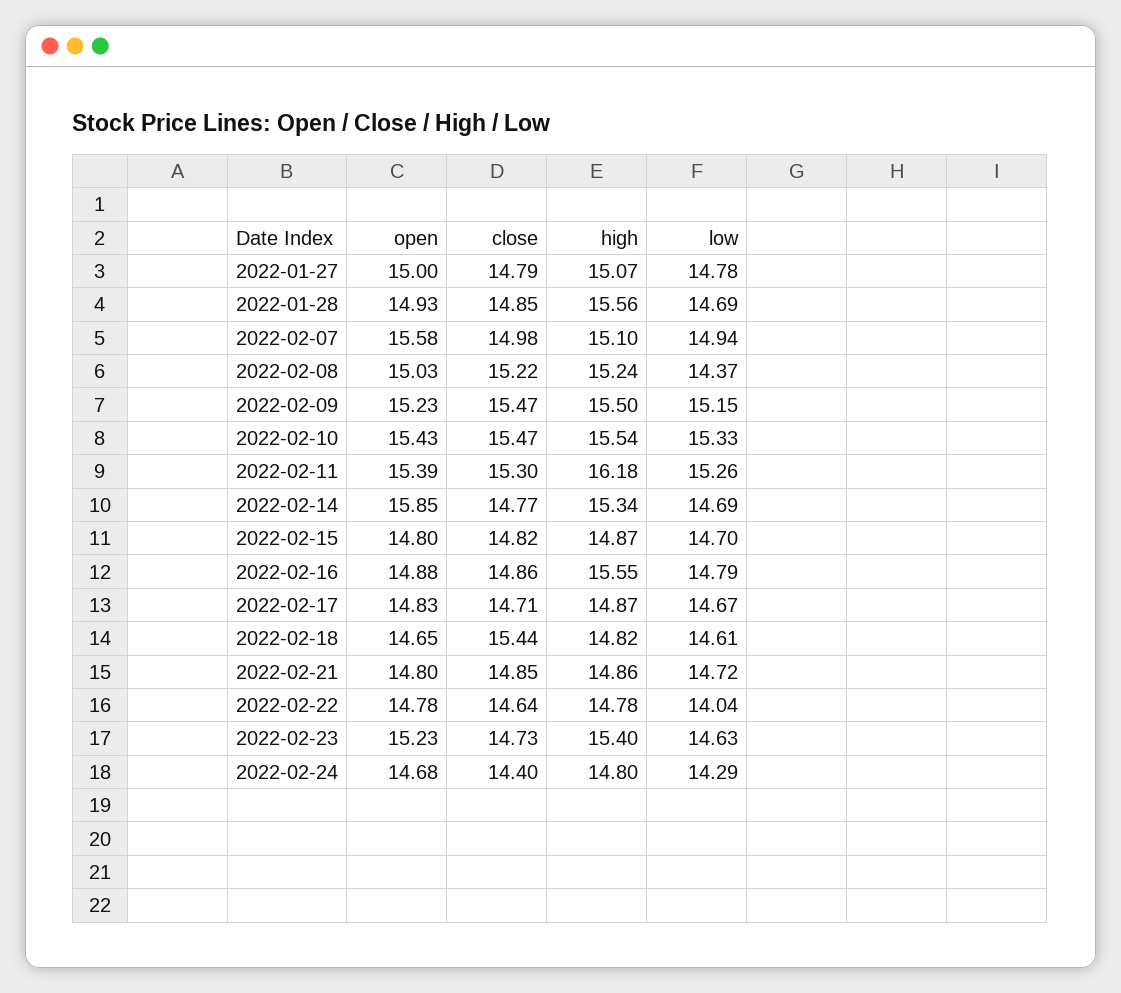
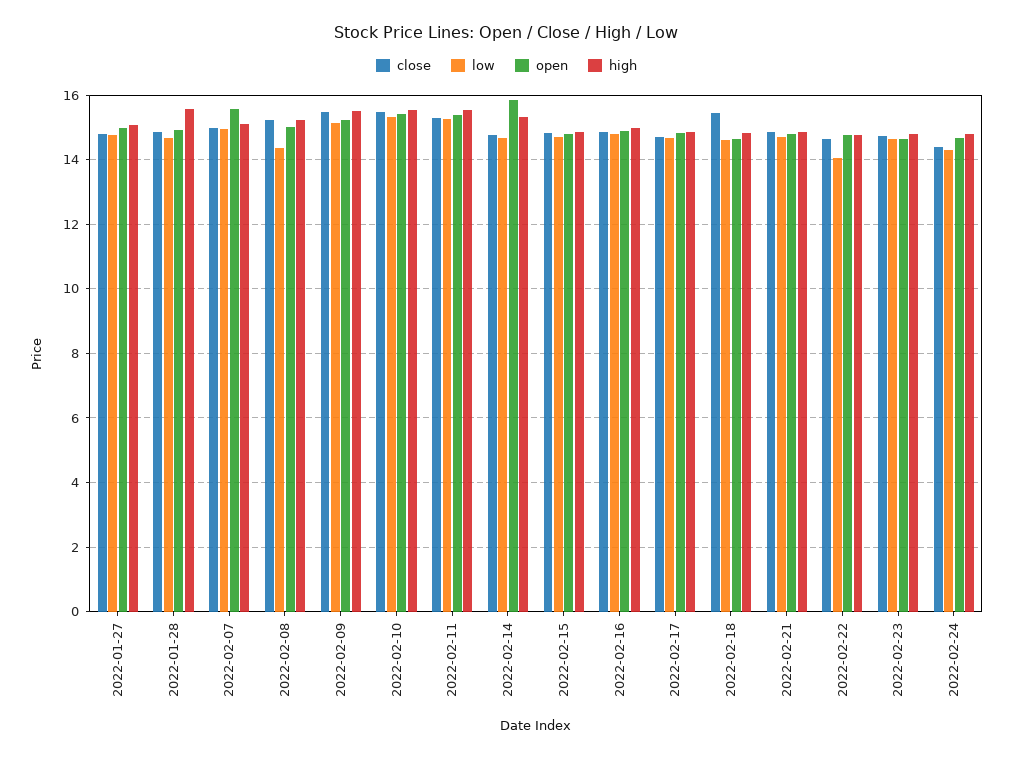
  {
    "open": {
      "2022-01-27": 15,
      "2022-01-28": 14.93,
      "2022-02-07": 15.58,
      "2022-02-08": 15.03,
      "2022-02-09": 15.23,
      "2022-02-10": 15.43,
      "2022-02-11": 15.39,
      "2022-02-14": 15.85,
      "2022-02-15": 14.8,
      "2022-02-16": 14.88,
      "2022-02-17": 14.83,
      "2022-02-18": 14.65,
      "2022-02-21": 14.8,
      "2022-02-22": 14.78,
-     "2022-02-23": 15.23,
+     "2022-02-23": 14.6,
      "2022-02-24": 14.68
    },
    "close": {
      "2022-01-27": 14.79,
      "2022-01-28": 14.85,
      "2022-02-07": 14.98,
      "2022-02-08": 15.22,
      "2022-02-09": 15.47,
      "2022-02-10": 15.47,
      "2022-02-11": 15.3,
      "2022-02-14": 14.77,
      "2022-02-15": 14.82,
      "2022-02-16": 14.86,
      "2022-02-17": 14.71,
      "2022-02-18": 15.44,
      "2022-02-21": 14.85,
      "2022-02-22": 14.64,
      "2022-02-23": 14.73,
      "2022-02-24": 14.4
    },
    "high": {
      "2022-01-27": 15.07,
      "2022-01-28": 15.56,
      "2022-02-07": 15.1,
      "2022-02-08": 15.24,
      "2022-02-09": 15.5,
      "2022-02-10": 15.54,
-     "2022-02-11": 16.18,
+     "2022-02-11": 15.6,
      "2022-02-14": 15.34,
      "2022-02-15": 14.87,
-     "2022-02-16": 15.55,
+     "2022-02-16": 15,
      "2022-02-17": 14.87,
      "2022-02-18": 14.82,
      "2022-02-21": 14.86,
      "2022-02-22": 14.78,
-     "2022-02-23": 15.4,
+     "2022-02-23": 14.8,
      "2022-02-24": 14.8
    },
    "low": {
      "2022-01-27": 14.78,
      "2022-01-28": 14.69,
      "2022-02-07": 14.94,
      "2022-02-08": 14.37,
      "2022-02-09": 15.15,
      "2022-02-10": 15.33,
      "2022-02-11": 15.26,
      "2022-02-14": 14.69,
      "2022-02-15": 14.7,
      "2022-02-16": 14.79,
      "2022-02-17": 14.67,
      "2022-02-18": 14.61,
      "2022-02-21": 14.72,
      "2022-02-22": 14.04,
      "2022-02-23": 14.63,
      "2022-02-24": 14.29
    }
  }

